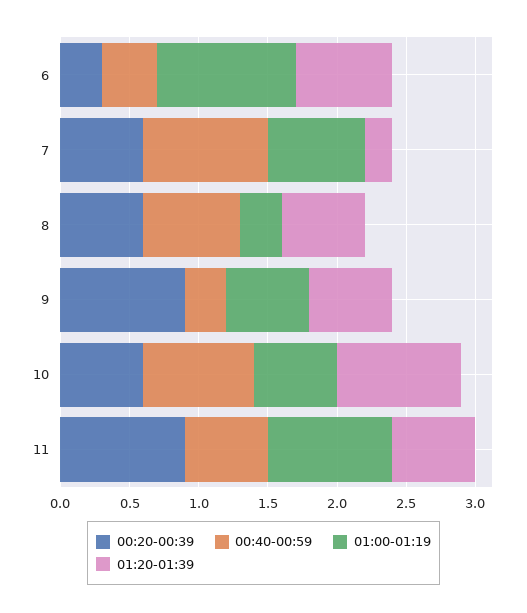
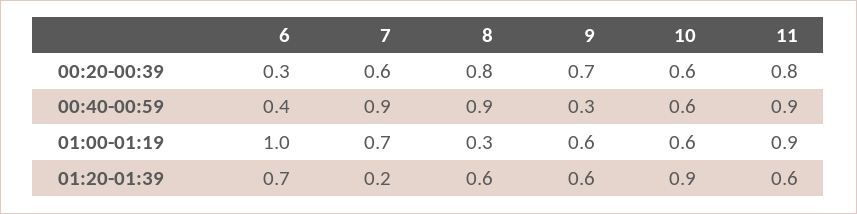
  {
    "00:20-00:39": {
      "6": 0.3,
      "7": 0.6,
-     "8": 0.6,
+     "8": 0.8,
-     "9": 0.9,
+     "9": 0.7,
      "10": 0.6,
-     "11": 0.9
+     "11": 0.8
    },
    "00:40-00:59": {
      "6": 0.4,
      "7": 0.9,
-     "8": 0.7,
+     "8": 0.9,
      "9": 0.3,
-     "10": 0.8,
+     "10": 0.6,
-     "11": 0.6
+     "11": 0.9
    },
    "01:00-01:19": {
      "6": 1,
      "7": 0.7,
      "8": 0.3,
      "9": 0.6,
      "10": 0.6,
      "11": 0.9
    },
    "01:20-01:39": {
      "6": 0.7,
      "7": 0.2,
      "8": 0.6,
      "9": 0.6,
      "10": 0.9,
      "11": 0.6
    }
  }

